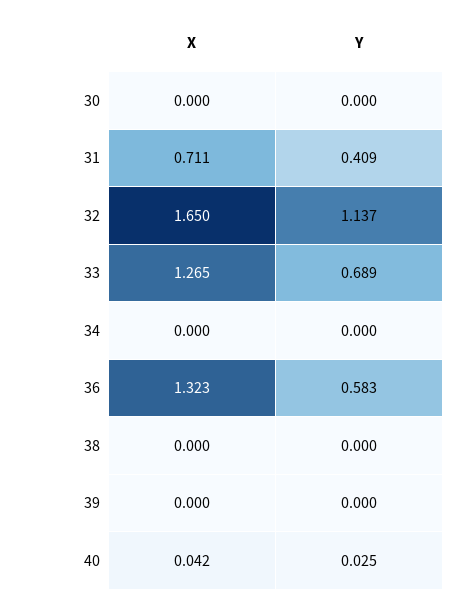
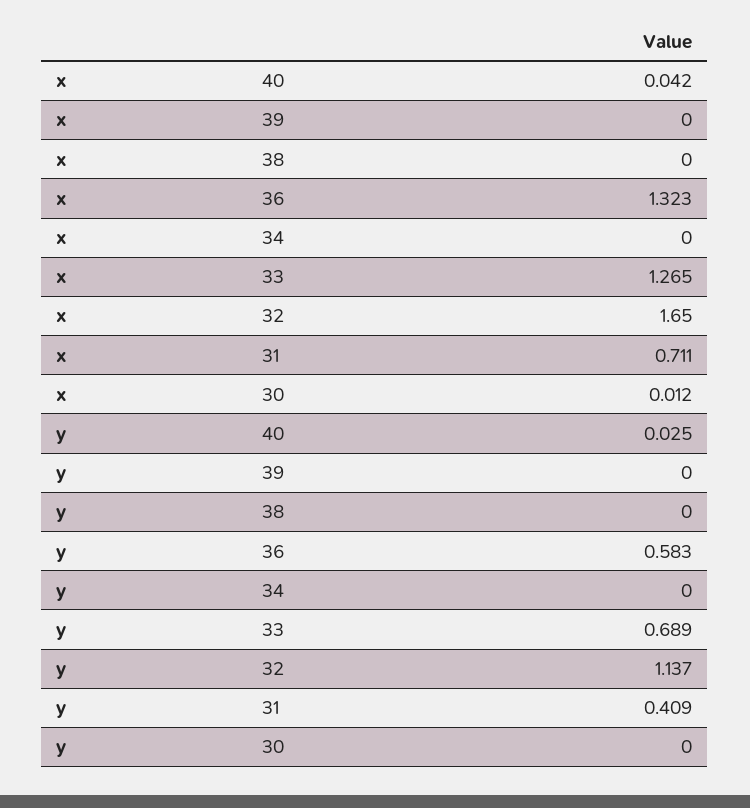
  {
    "X": {
-     "30": 0,
+     "30": 0.012,
      "31": 0.711,
      "32": 1.65,
      "33": 1.265,
      "34": 0,
      "36": 1.323,
      "38": 0,
      "39": 0,
      "40": 0.042
    },
    "Y": {
      "30": 0,
      "31": 0.409,
      "32": 1.137,
      "33": 0.689,
      "34": 0,
      "36": 0.583,
      "38": 0,
      "39": 0,
      "40": 0.025
    }
  }

